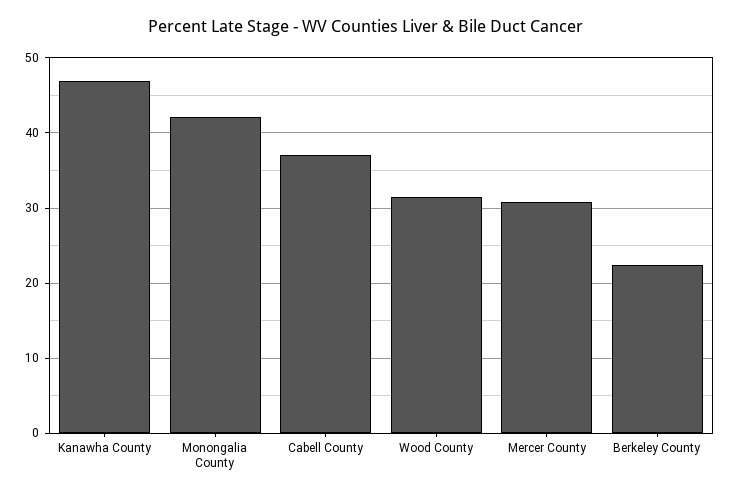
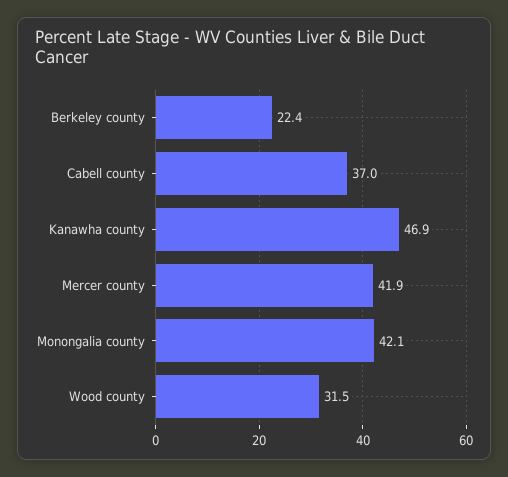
  {
    "Kanawha County": 46.9,
    "Monongalia County": 42.1,
    "Cabell County": 37,
    "Wood County": 31.5,
-   "Mercer County": 31,
+   "Mercer County": 41.9,
    "Berkeley County": 22.4
  }

